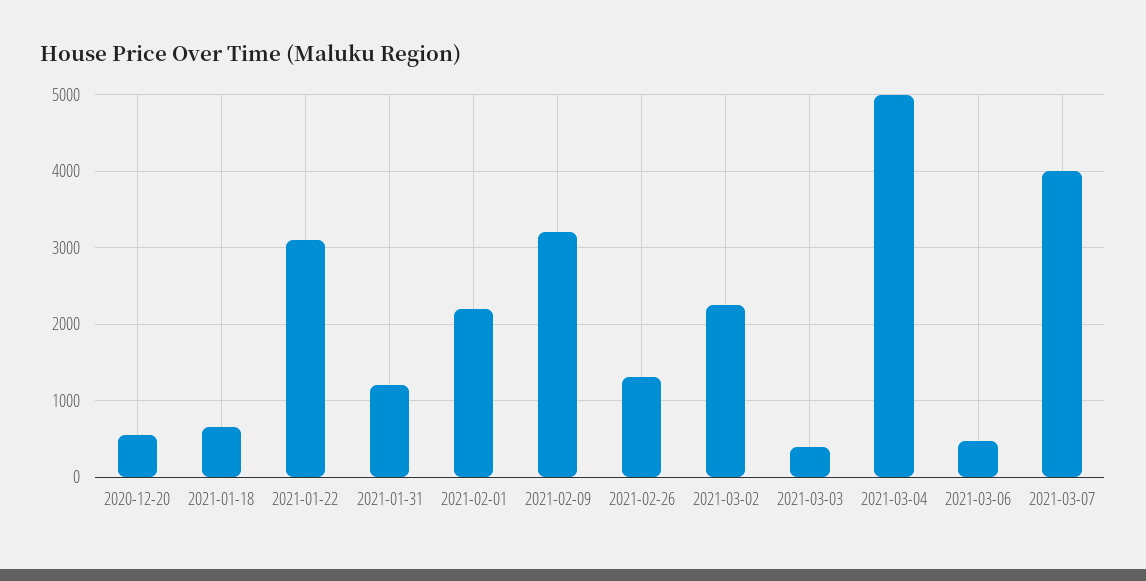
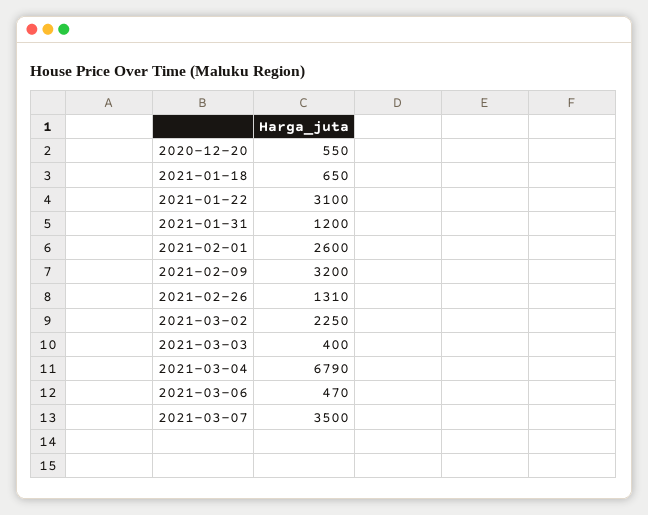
  {
    "2020-12-20": 550,
    "2021-01-18": 650,
    "2021-01-22": 3100,
    "2021-01-31": 1200,
-   "2021-02-01": 2200,
+   "2021-02-01": 2600,
    "2021-02-09": 3200,
    "2021-02-26": 1310,
    "2021-03-02": 2250,
    "2021-03-03": 400,
-   "2021-03-04": 5000,
+   "2021-03-04": 6790,
    "2021-03-06": 470,
-   "2021-03-07": 4000
+   "2021-03-07": 3500
  }

